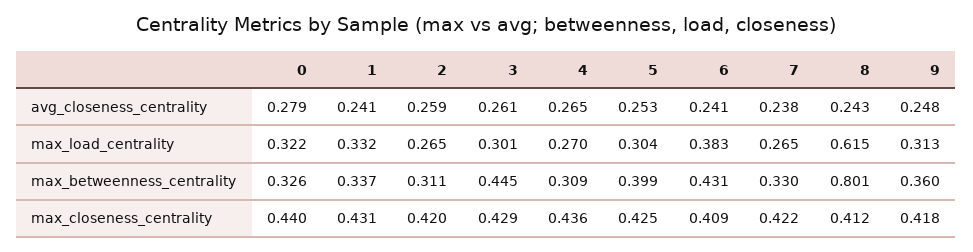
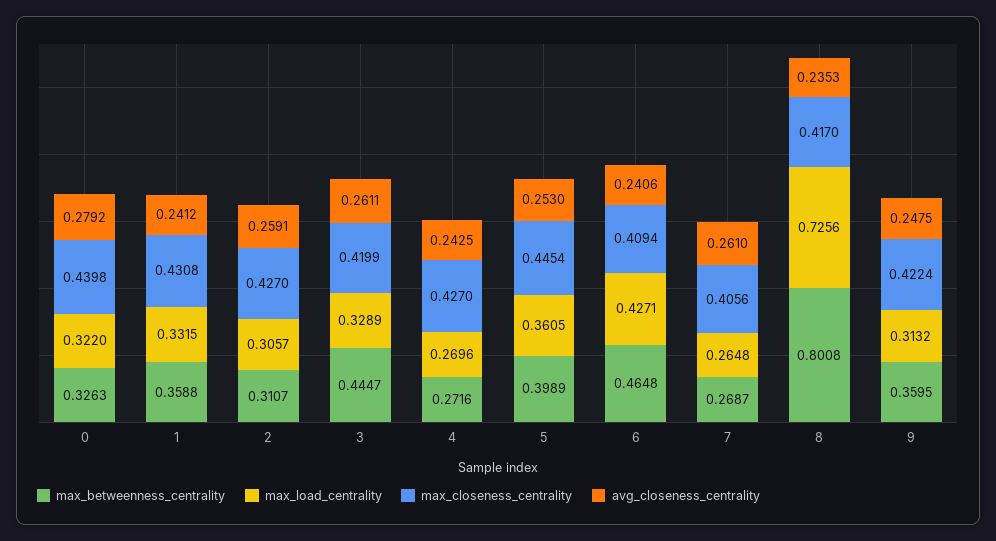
  {
    "avg_closeness_centrality": {
      "0": 0.2792,
      "1": 0.2412,
      "2": 0.2591,
      "3": 0.2611,
-     "4": 0.265,
+     "4": 0.2425,
      "5": 0.253,
      "6": 0.2406,
-     "7": 0.238,
+     "7": 0.261,
-     "8": 0.243,
+     "8": 0.2353,
      "9": 0.2475
    },
    "max_load_centrality": {
      "0": 0.322,
      "1": 0.3315,
-     "2": 0.265,
+     "2": 0.3057,
-     "3": 0.301,
+     "3": 0.3289,
      "4": 0.2696,
-     "5": 0.304,
+     "5": 0.3605,
-     "6": 0.383,
+     "6": 0.4271,
      "7": 0.2648,
-     "8": 0.615,
+     "8": 0.7256,
      "9": 0.3132
    },
    "max_betweenness_centrality": {
      "0": 0.3263,
-     "1": 0.337,
+     "1": 0.3588,
      "2": 0.3107,
      "3": 0.4447,
-     "4": 0.309,
+     "4": 0.2716,
      "5": 0.3989,
-     "6": 0.431,
+     "6": 0.4648,
-     "7": 0.33,
+     "7": 0.2687,
      "8": 0.8008,
      "9": 0.3595
    },
    "max_closeness_centrality": {
      "0": 0.4398,
      "1": 0.4308,
-     "2": 0.42,
+     "2": 0.427,
-     "3": 0.429,
+     "3": 0.4199,
-     "4": 0.436,
+     "4": 0.427,
-     "5": 0.425,
+     "5": 0.4454,
      "6": 0.4094,
-     "7": 0.422,
+     "7": 0.4056,
-     "8": 0.412,
+     "8": 0.417,
-     "9": 0.418
+     "9": 0.4224
    }
  }

